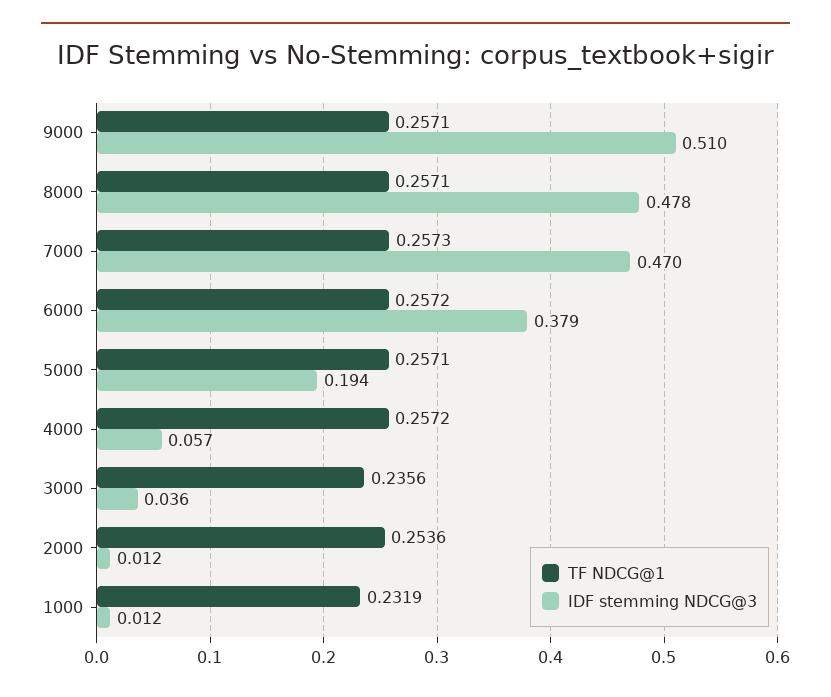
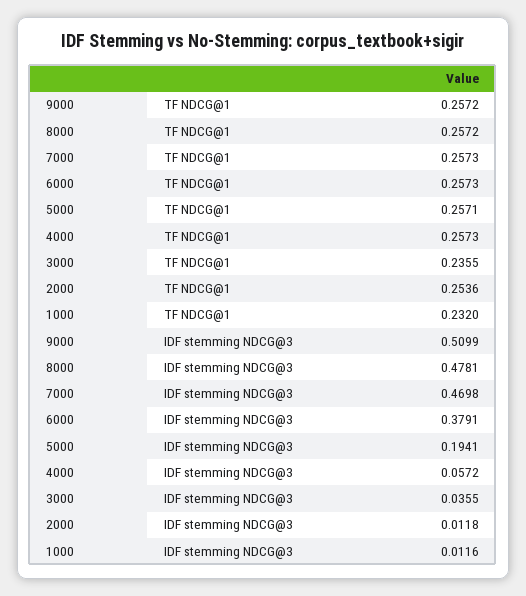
  {
    "TF NDCG@1": {
-     "9000": 0.2571,
+     "9000": 0.2572,
-     "8000": 0.2571,
+     "8000": 0.2572,
      "7000": 0.2573,
-     "6000": 0.2572,
+     "6000": 0.2573,
      "5000": 0.2571,
-     "4000": 0.2572,
+     "4000": 0.2573,
-     "3000": 0.2356,
+     "3000": 0.2355,
      "2000": 0.2536,
-     "1000": 0.2319
+     "1000": 0.232
    },
    "IDF stemming NDCG@3": {
      "9000": 0.5099,
      "8000": 0.4781,
      "7000": 0.4698,
      "6000": 0.3791,
      "5000": 0.1941,
      "4000": 0.0572,
      "3000": 0.0355,
      "2000": 0.0118,
      "1000": 0.0116
    }
  }

